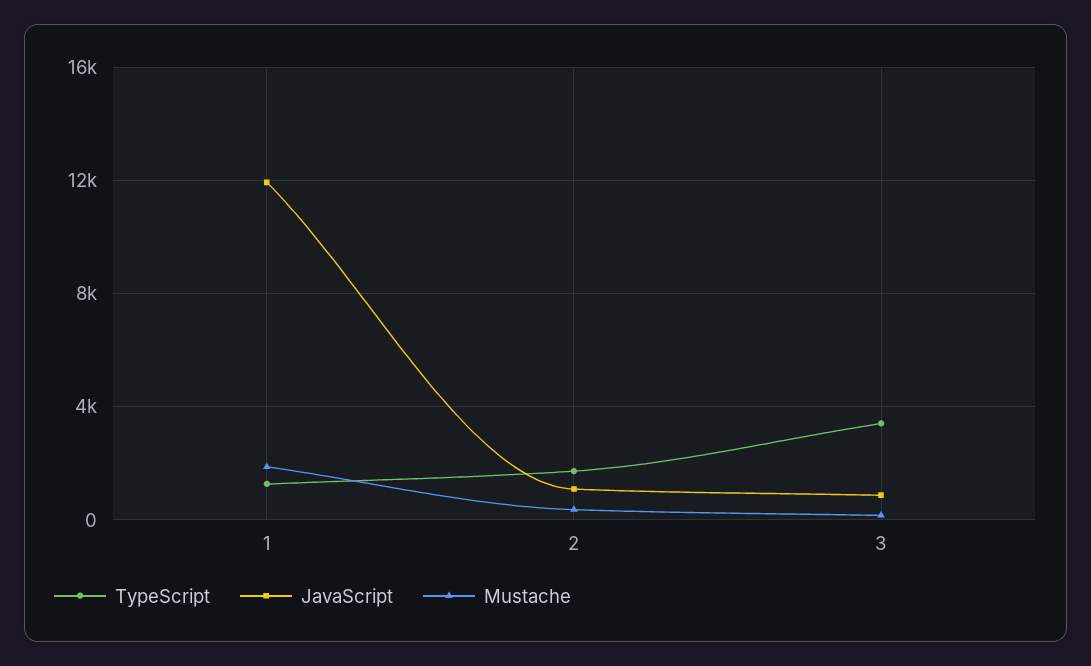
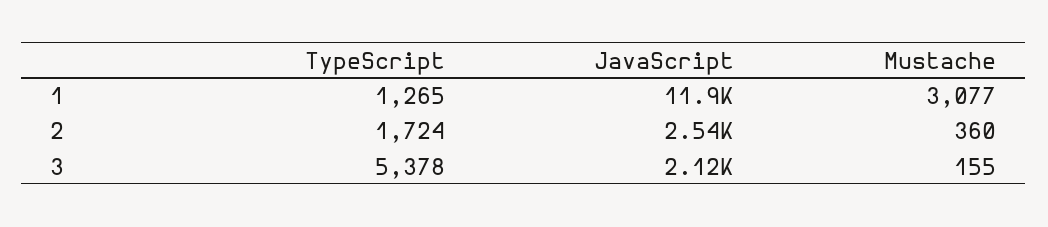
  {
    "TypeScript": {
      "1": 1265,
      "2": 1724,
-     "3": 3500
+     "3": 5378
    },
    "JavaScript": {
      "1": 11900,
-     "2": 1000,
+     "2": 2540,
-     "3": 1000
+     "3": 2120
    },
    "Mustache": {
-     "1": 2000,
+     "1": 3077,
      "2": 360,
      "3": 155
    }
  }

